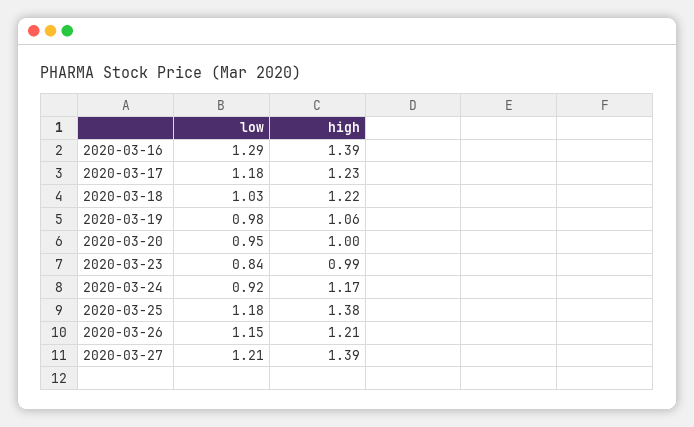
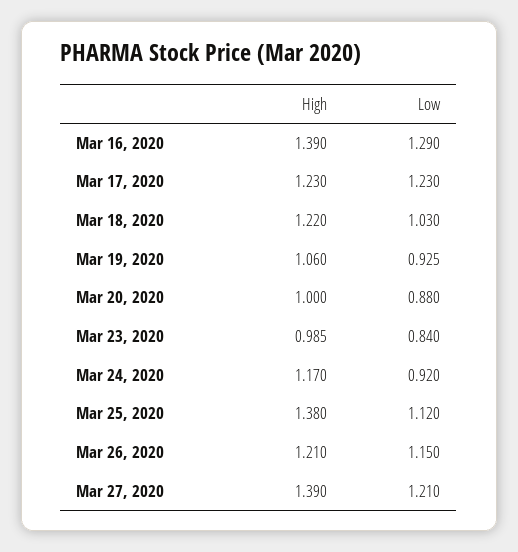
  {
    "low": {
      "2020-03-16": 1.29,
-     "2020-03-17": 1.18,
+     "2020-03-17": 1.23,
      "2020-03-18": 1.03,
-     "2020-03-19": 0.98,
+     "2020-03-19": 0.925,
-     "2020-03-20": 0.95,
+     "2020-03-20": 0.88,
      "2020-03-23": 0.84,
      "2020-03-24": 0.92,
-     "2020-03-25": 1.18,
+     "2020-03-25": 1.12,
      "2020-03-26": 1.15,
      "2020-03-27": 1.21
    },
    "high": {
      "2020-03-16": 1.39,
      "2020-03-17": 1.23,
      "2020-03-18": 1.22,
      "2020-03-19": 1.06,
      "2020-03-20": 1,
      "2020-03-23": 0.985,
      "2020-03-24": 1.17,
      "2020-03-25": 1.38,
      "2020-03-26": 1.21,
      "2020-03-27": 1.39
    }
  }

